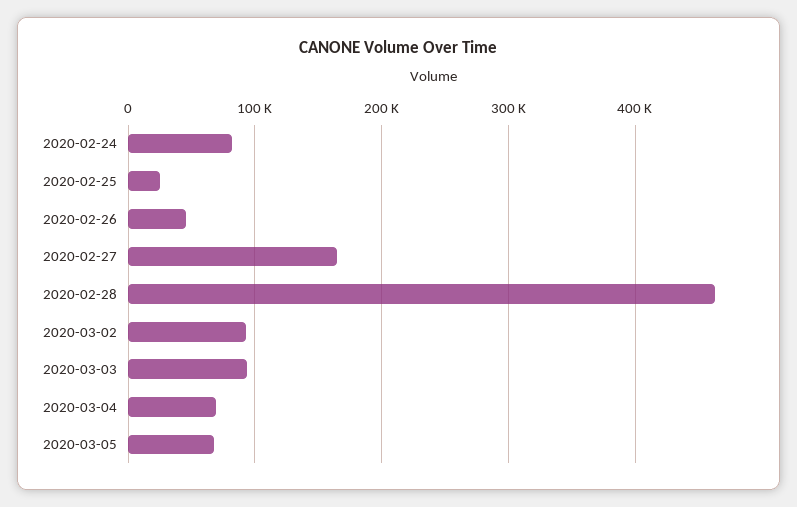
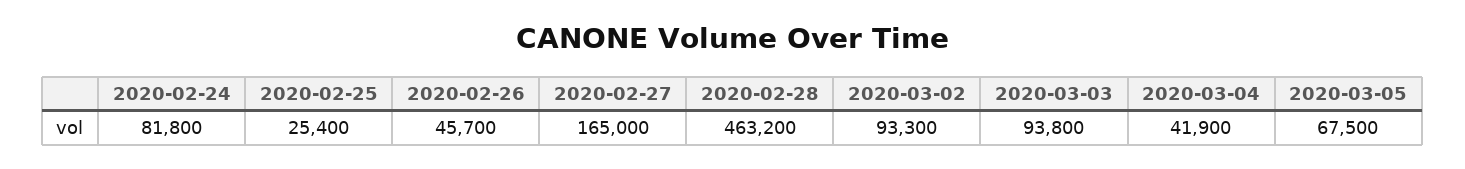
  {
    "2020-02-24": 81800,
    "2020-02-25": 25400,
    "2020-02-26": 45700,
    "2020-02-27": 165000,
    "2020-02-28": 463200,
    "2020-03-02": 93300,
    "2020-03-03": 93800,
-   "2020-03-04": 70000,
+   "2020-03-04": 41900,
    "2020-03-05": 67500
  }

